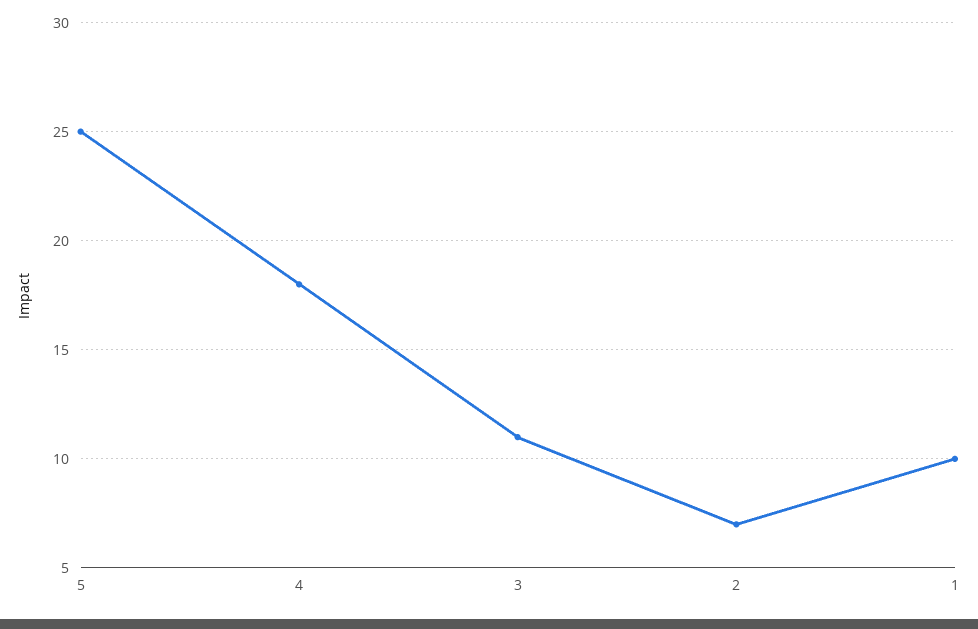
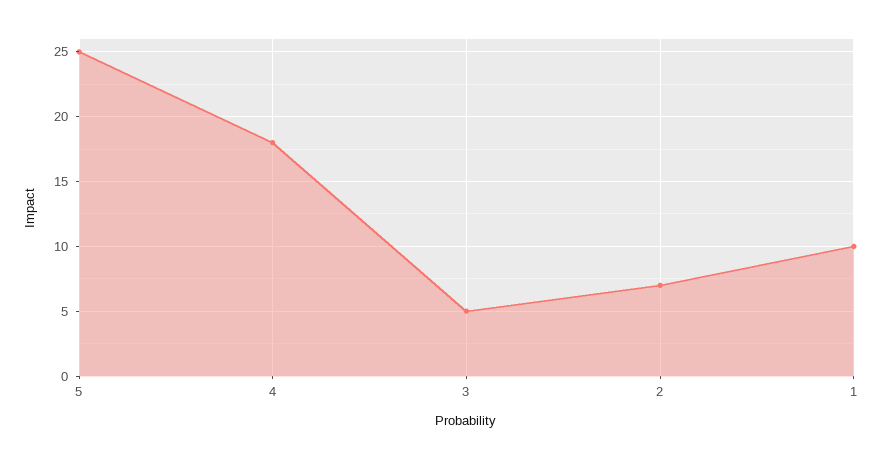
  {
    "5": 25,
    "4": 18,
-   "3": 11,
+   "3": 5,
    "2": 7,
    "1": 10
  }

